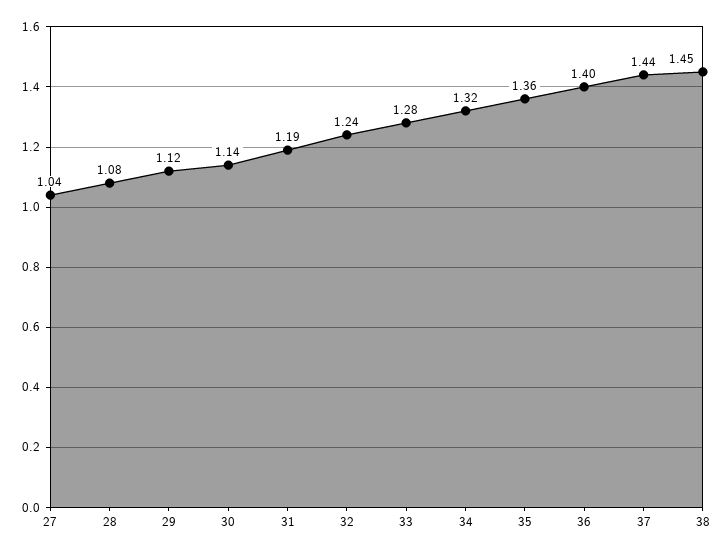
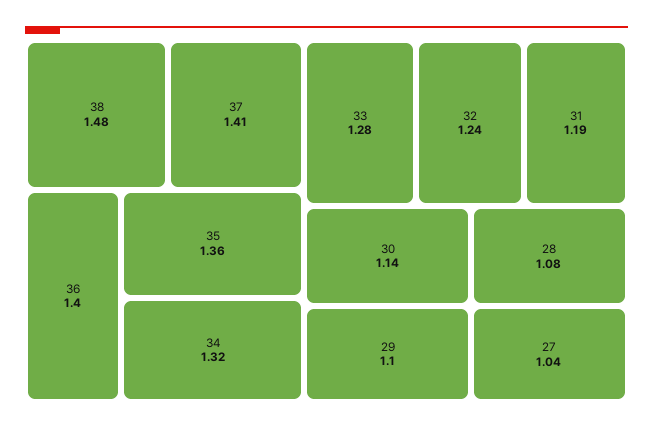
  {
    "27": 1.04,
    "28": 1.08,
-   "29": 1.12,
+   "29": 1.1,
    "30": 1.14,
    "31": 1.19,
    "32": 1.24,
    "33": 1.28,
    "34": 1.32,
    "35": 1.36,
    "36": 1.4,
-   "37": 1.44,
+   "37": 1.41,
-   "38": 1.45
+   "38": 1.48
  }

